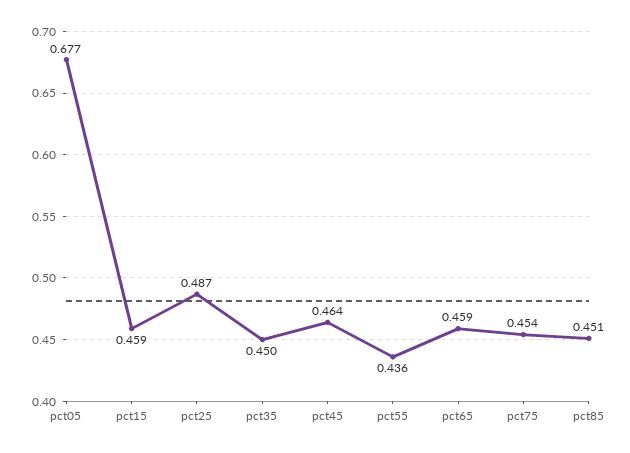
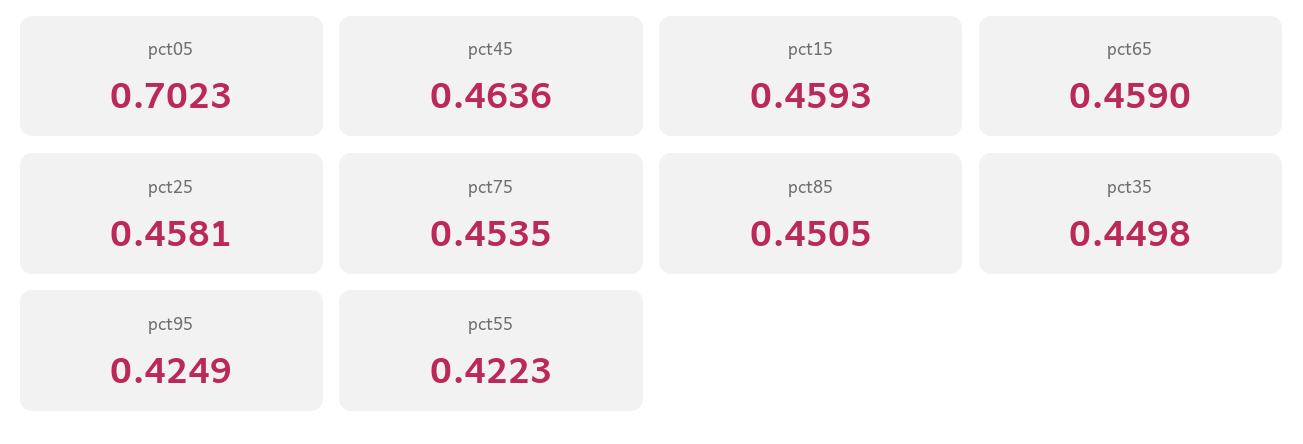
  {
-   "pct05": 0.677,
+   "pct05": 0.7023,
    "pct15": 0.4593,
-   "pct25": 0.487,
+   "pct25": 0.4581,
    "pct35": 0.4498,
    "pct45": 0.4636,
-   "pct55": 0.436,
+   "pct55": 0.4223,
    "pct65": 0.459,
    "pct75": 0.4535,
-   "pct85": 0.4505
+   "pct85": 0.4505,
+   "pct95": 0.4249
  }

